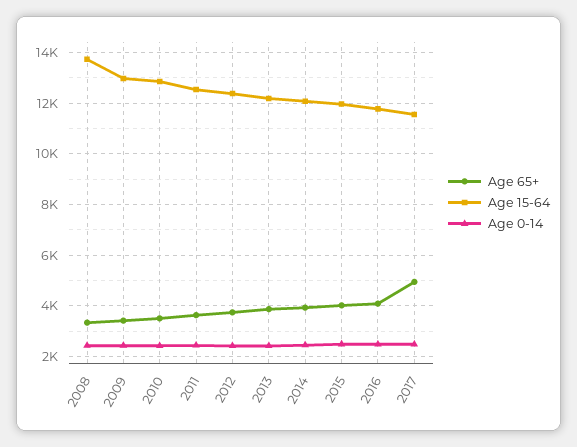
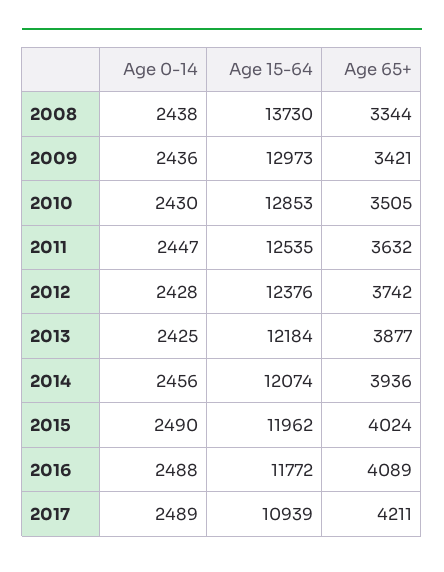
  {
    "Age 65+": {
      "2008": 3344,
      "2009": 3421,
      "2010": 3505,
      "2011": 3632,
      "2012": 3742,
      "2013": 3877,
      "2014": 3936,
      "2015": 4024,
      "2016": 4089,
-     "2017": 5000
+     "2017": 4211
    },
    "Age 15-64": {
      "2008": 13730,
      "2009": 12973,
      "2010": 12853,
      "2011": 12535,
      "2012": 12376,
      "2013": 12184,
      "2014": 12074,
      "2015": 11962,
      "2016": 11772,
-     "2017": 11500
+     "2017": 10939
    },
    "Age 0-14": {
      "2008": 2438,
      "2009": 2436,
      "2010": 2430,
      "2011": 2447,
      "2012": 2428,
      "2013": 2425,
      "2014": 2456,
      "2015": 2490,
      "2016": 2488,
      "2017": 2489
    }
  }

